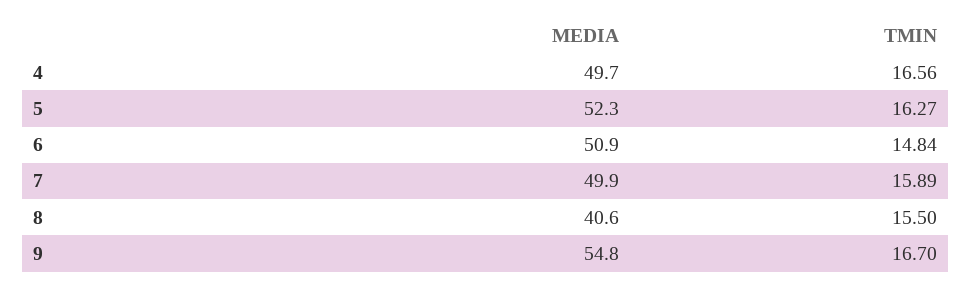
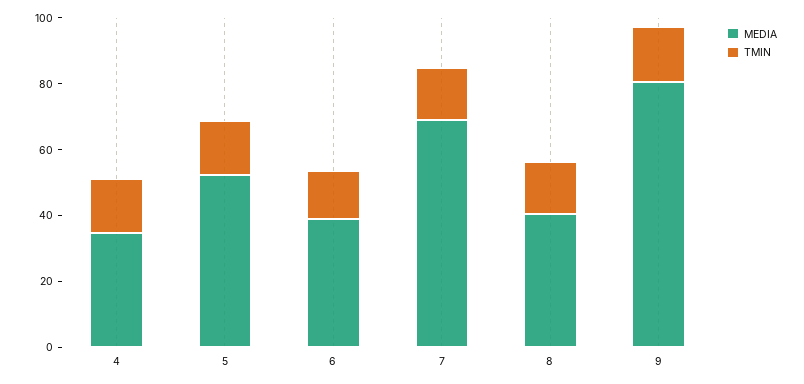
  {
    "MEDIA": {
-     "4": 49.7,
+     "4": 35,
      "5": 52.3,
-     "6": 50.9,
+     "6": 40,
-     "7": 49.9,
+     "7": 70,
      "8": 40.6,
-     "9": 54.8
+     "9": 80
    },
    "TMIN": {
      "4": 16.56,
      "5": 16.27,
      "6": 14.84,
      "7": 15.89,
      "8": 15.5,
      "9": 16.7
    }
  }

